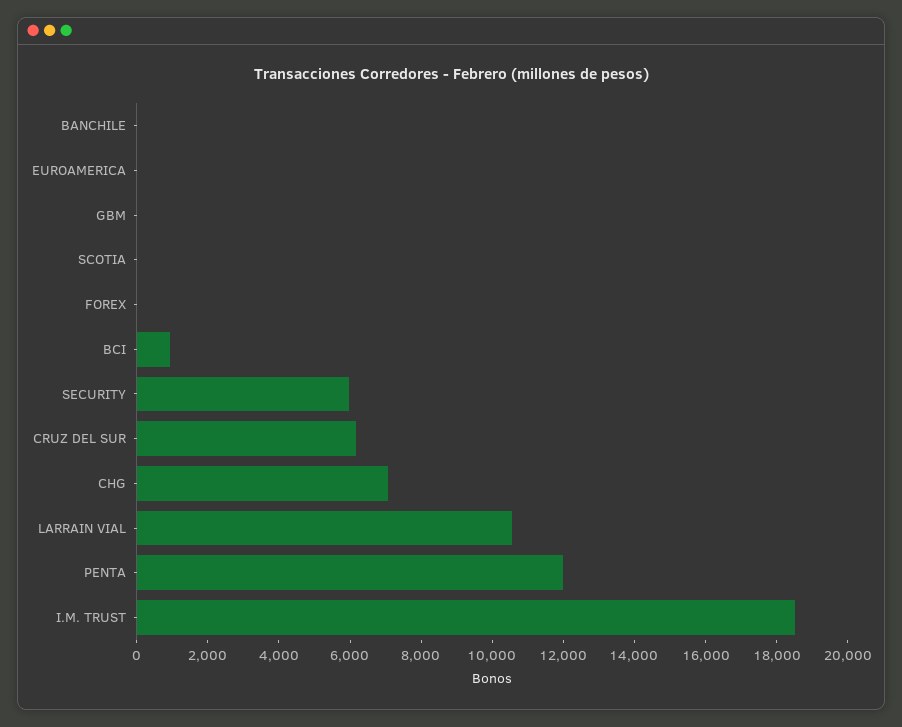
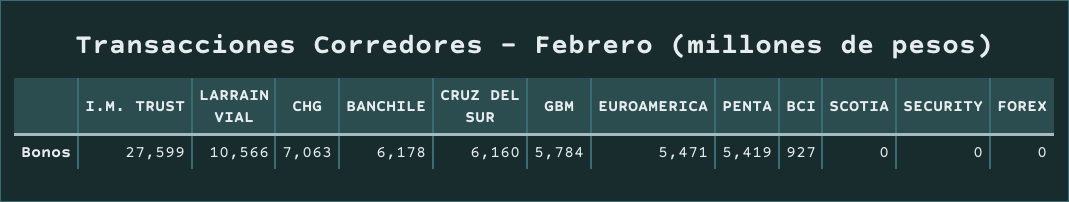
  {
-   "BANCHILE": 0,
+   "BANCHILE": 6178,
-   "EUROAMERICA": 0,
+   "EUROAMERICA": 5471,
-   "GBM": 0,
+   "GBM": 5784,
    "SCOTIA": 0,
    "FOREX": 0,
    "BCI": 927,
-   "SECURITY": 6000,
+   "SECURITY": 0,
    "CRUZ DEL SUR": 6160,
    "CHG": 7063,
    "LARRAIN VIAL": 10566,
-   "PENTA": 12000,
+   "PENTA": 5419,
-   "I.M. TRUST": 18500
+   "I.M. TRUST": 27599
  }

